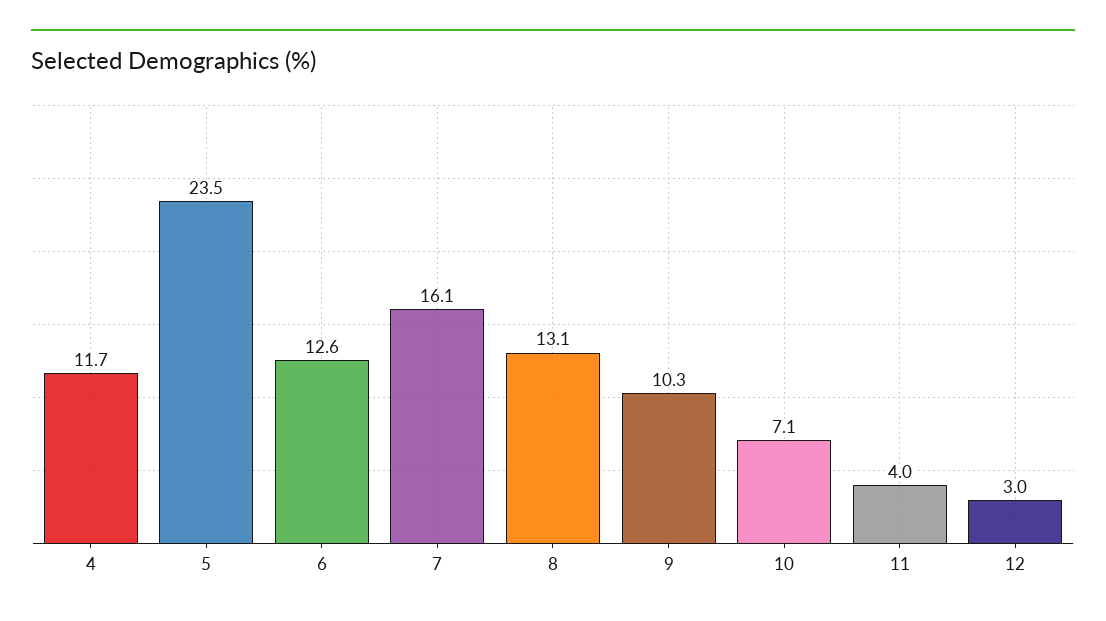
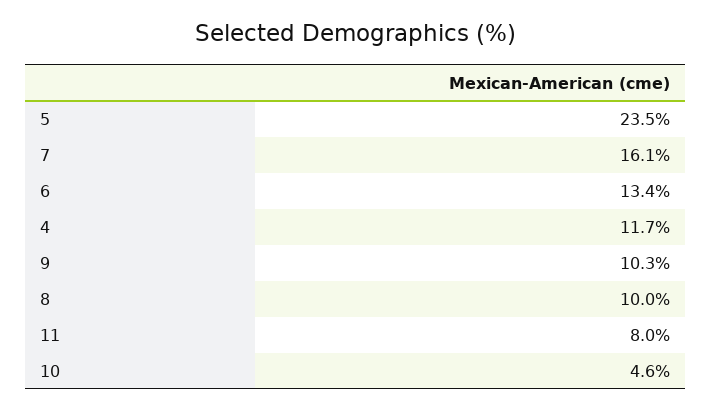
  {
    "4": 11.7,
    "5": 23.5,
-   "6": 12.6,
+   "6": 13.4,
    "7": 16.1,
-   "8": 13.1,
+   "8": 10,
    "9": 10.3,
-   "10": 7.1,
+   "10": 4.6,
-   "11": 4,
+   "11": 8
-   "12": 3
  }

